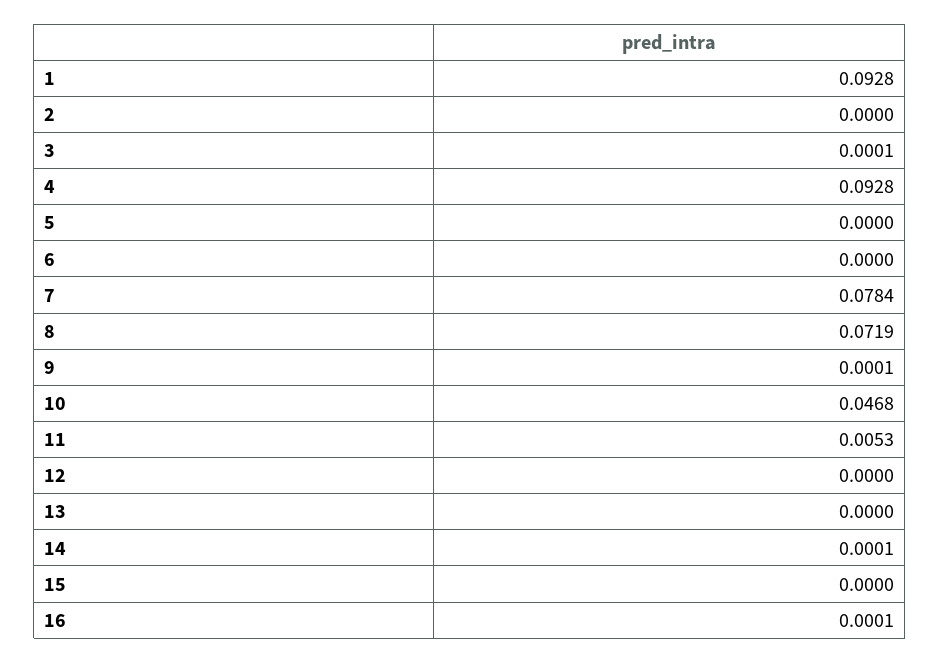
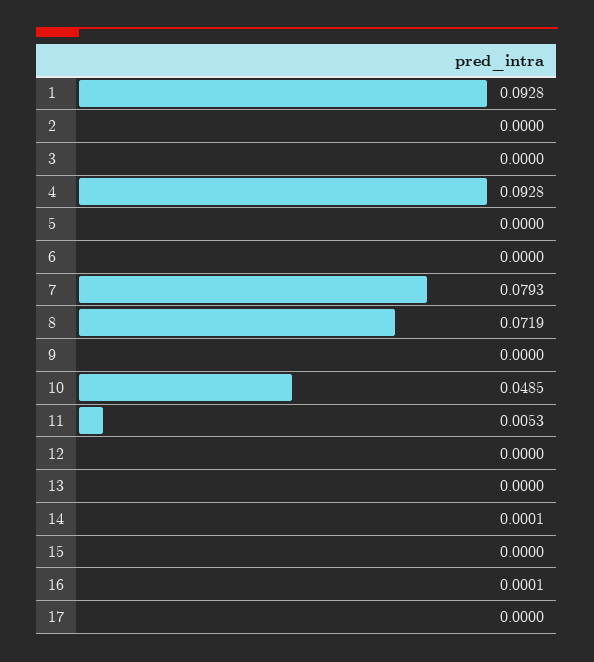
  {
    "1": 0.0928,
    "2": 0,
-   "3": 0.0001,
+   "3": 0,
    "4": 0.0928,
    "5": 0,
    "6": 0,
-   "7": 0.0784,
+   "7": 0.0793,
    "8": 0.0719,
-   "9": 0.0001,
+   "9": 0,
-   "10": 0.0468,
+   "10": 0.0485,
    "11": 0.0053,
    "12": 0,
    "13": 0,
    "14": 0.0001,
    "15": 0,
-   "16": 0.0001
+   "16": 0.0001,
+   "17": 0
  }

